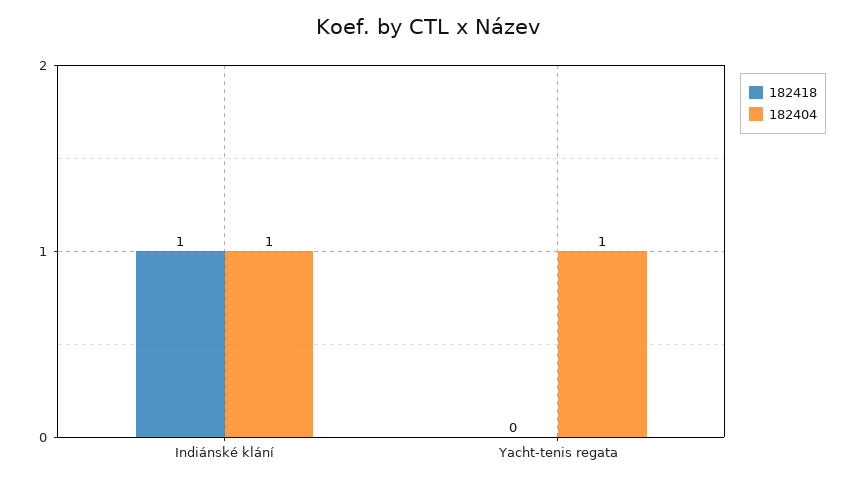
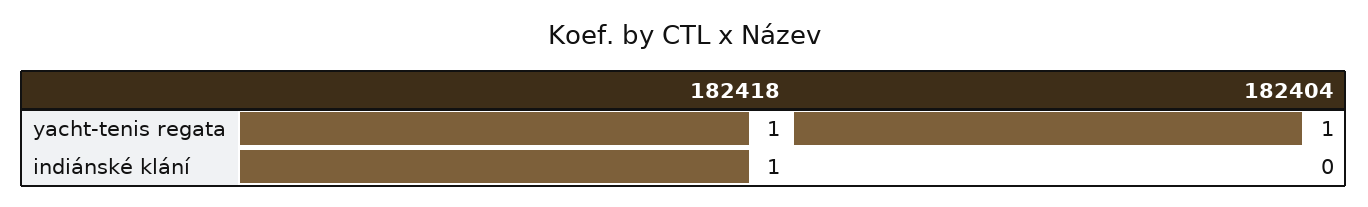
  {
    "182418": {
      "Indiánské klání": 1,
-     "Yacht-tenis regata": 0
+     "Yacht-tenis regata": 1
    },
    "182404": {
-     "Indiánské klání": 1,
+     "Indiánské klání": 0,
      "Yacht-tenis regata": 1
    }
  }

